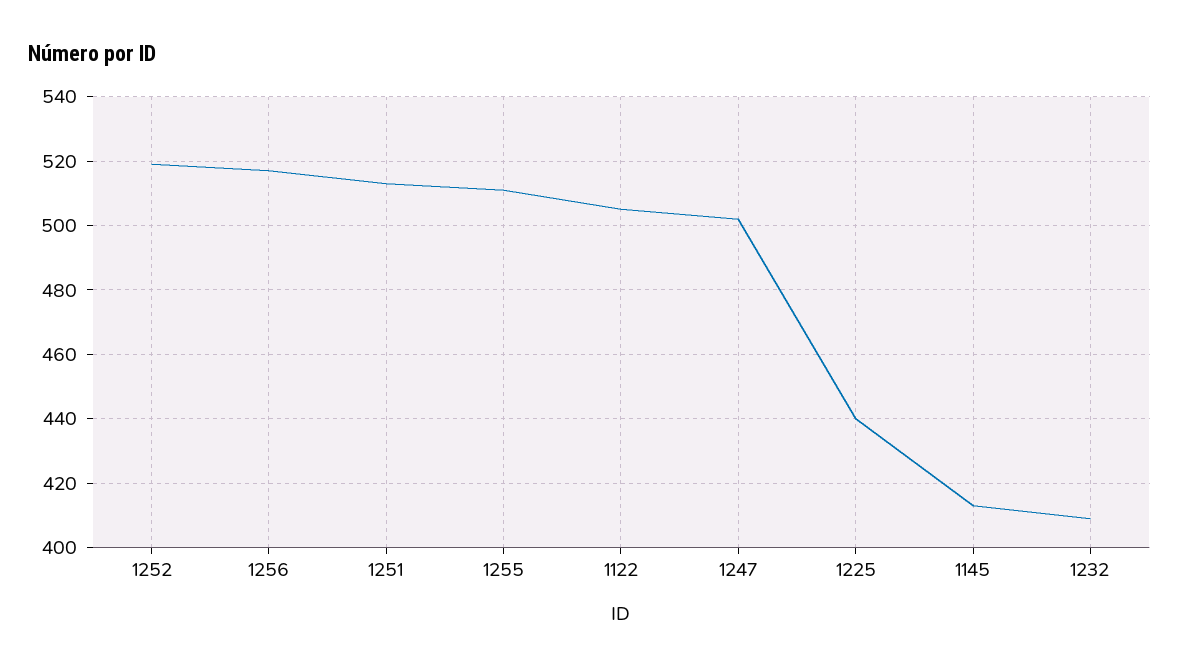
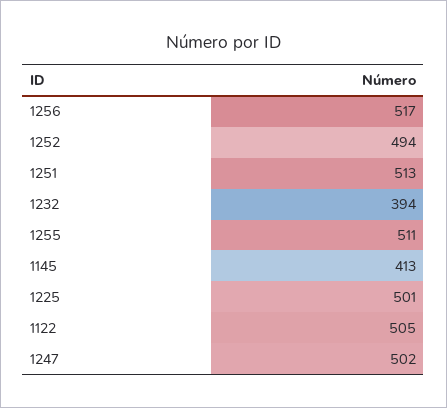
  {
-   "1252": 520,
+   "1252": 494,
    "1256": 517,
    "1251": 513,
    "1255": 511,
    "1122": 505,
    "1247": 502,
-   "1225": 440,
+   "1225": 501,
    "1145": 413,
-   "1232": 410
+   "1232": 394
  }

